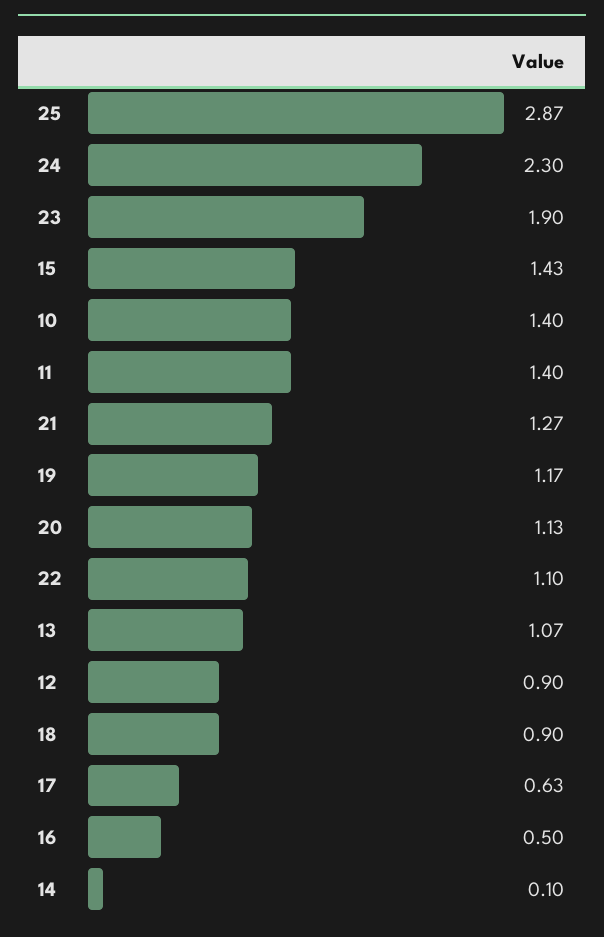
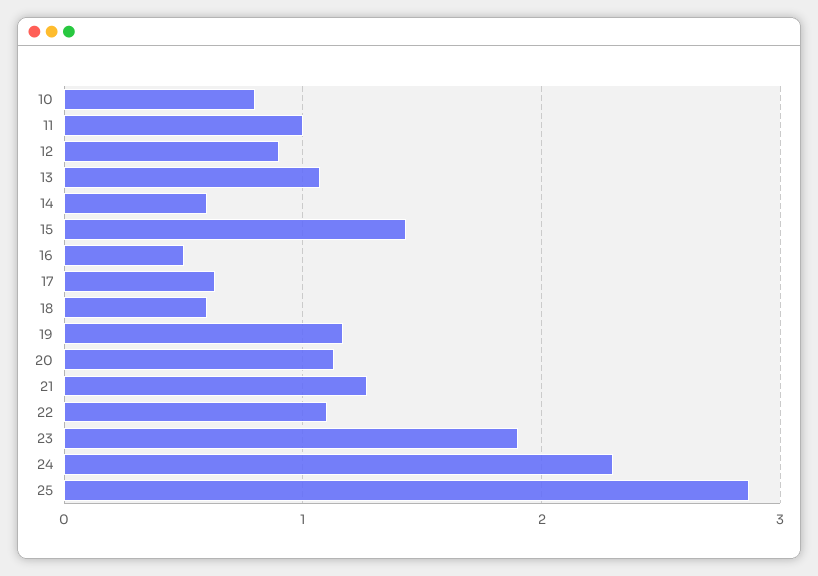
  {
    "25": 2.87,
    "24": 2.3,
    "23": 1.9,
    "15": 1.43,
-   "10": 1.4,
+   "10": 0.8,
-   "11": 1.4,
+   "11": 1,
    "21": 1.27,
    "19": 1.17,
    "20": 1.13,
    "22": 1.1,
    "13": 1.07,
    "12": 0.9,
-   "18": 0.9,
+   "18": 0.6,
    "17": 0.63,
    "16": 0.5,
-   "14": 0.1
+   "14": 0.6
  }

